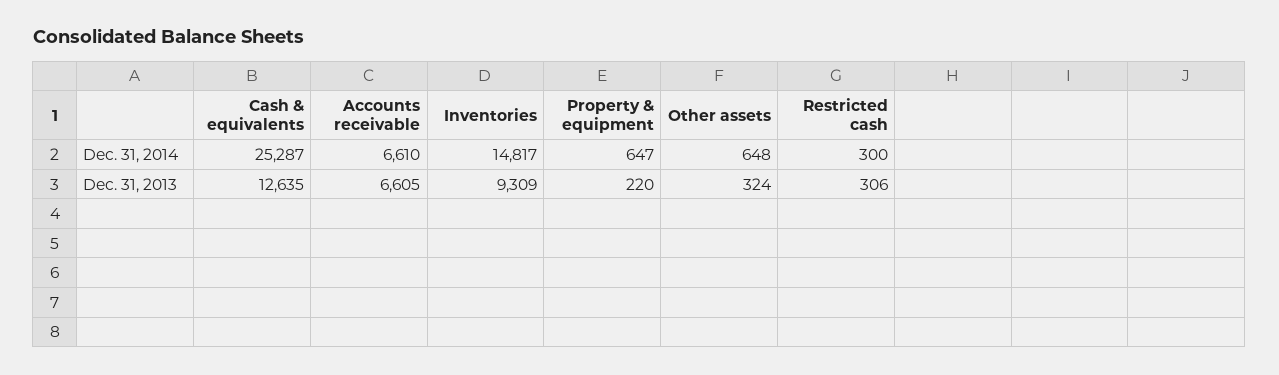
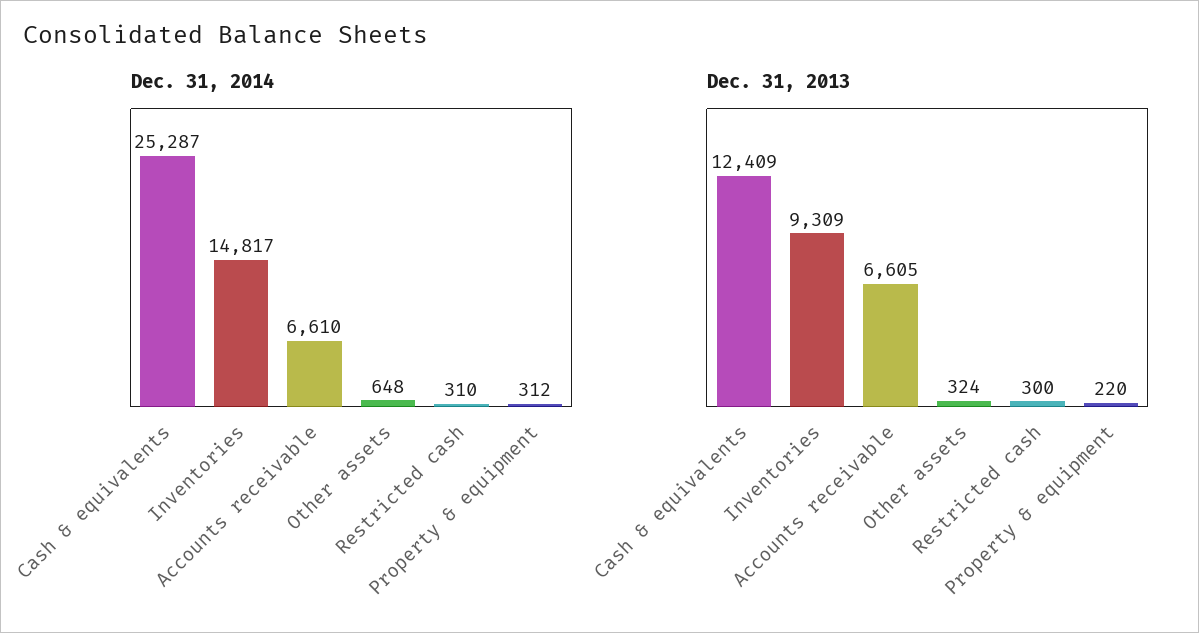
  {
    "Dec. 31, 2014": {
      "Cash & equivalents": 25287,
      "Accounts receivable": 6610,
      "Inventories": 14817,
-     "Property & equipment": 647,
+     "Property & equipment": 312,
      "Other assets": 648,
-     "Restricted cash": 300
+     "Restricted cash": 310
    },
    "Dec. 31, 2013": {
-     "Cash & equivalents": 12635,
+     "Cash & equivalents": 12409,
      "Accounts receivable": 6605,
      "Inventories": 9309,
      "Property & equipment": 220,
      "Other assets": 324,
-     "Restricted cash": 306
+     "Restricted cash": 300
    }
  }

